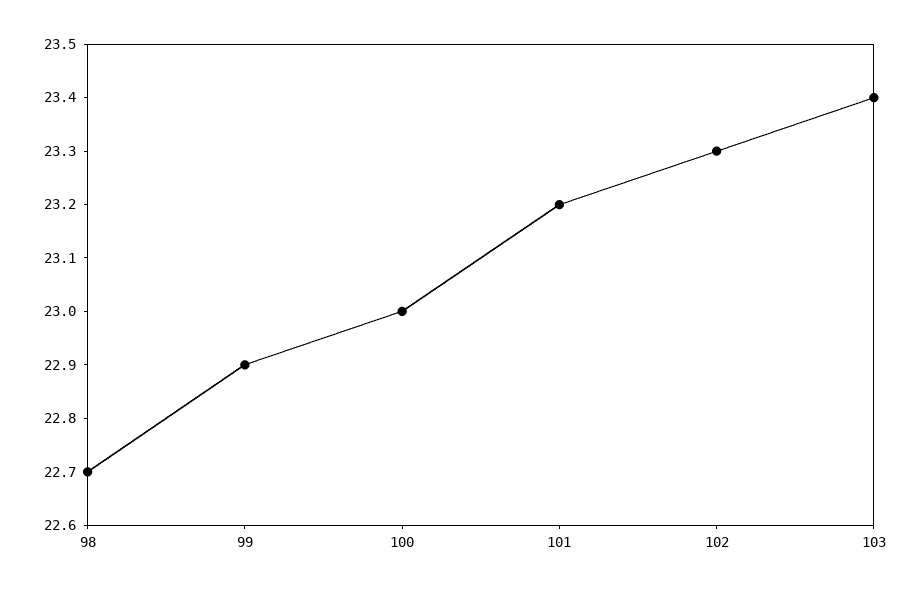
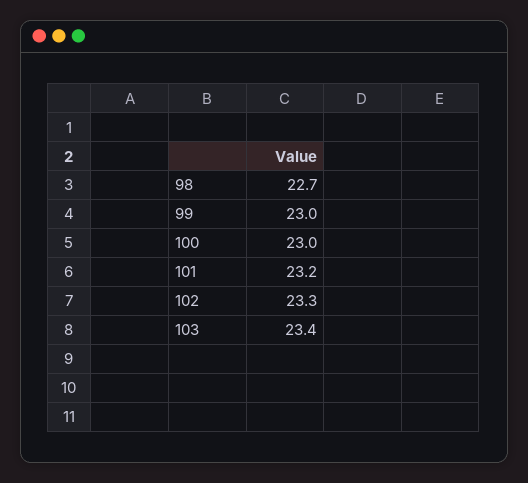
  {
    "98": 22.7,
-   "99": 22.9,
+   "99": 23,
    "100": 23,
    "101": 23.2,
    "102": 23.3,
    "103": 23.4
  }

